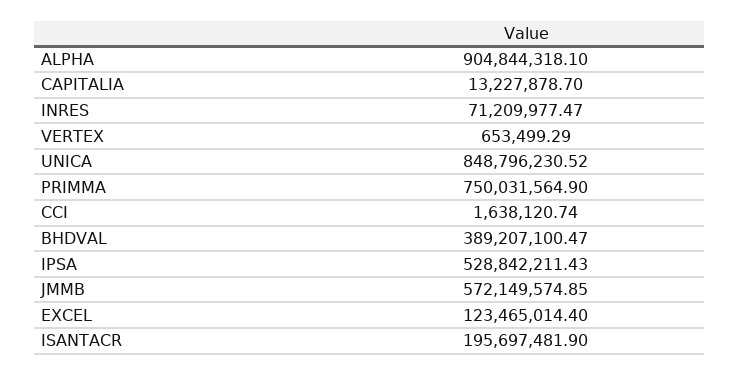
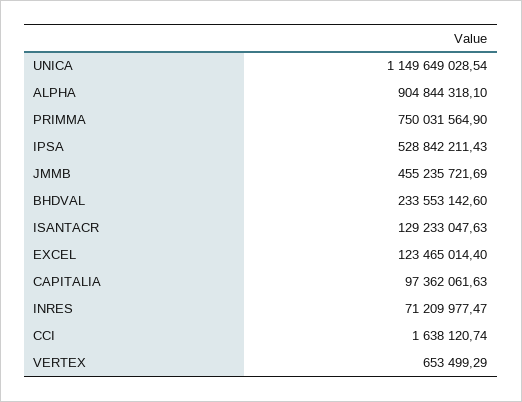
  {
    "ALPHA": 904844318.1,
-   "CAPITALIA": 13227878.7,
+   "CAPITALIA": 97362061.63,
    "INRES": 71209977.47,
    "VERTEX": 653499.29,
-   "UNICA": 848796230.52,
+   "UNICA": 1149649028.54,
    "PRIMMA": 750031564.9,
    "CCI": 1638120.74,
-   "BHDVAL": 389207100.47,
+   "BHDVAL": 233553142.6,
    "IPSA": 528842211.43,
-   "JMMB": 572149574.85,
+   "JMMB": 455235721.69,
    "EXCEL": 123465014.4,
-   "ISANTACR": 195697481.9
+   "ISANTACR": 129233047.63
  }

